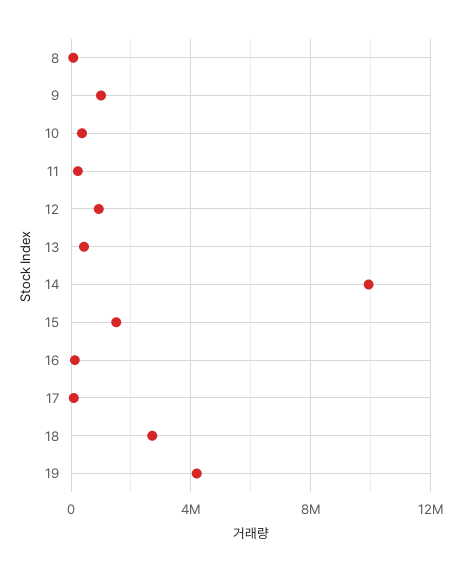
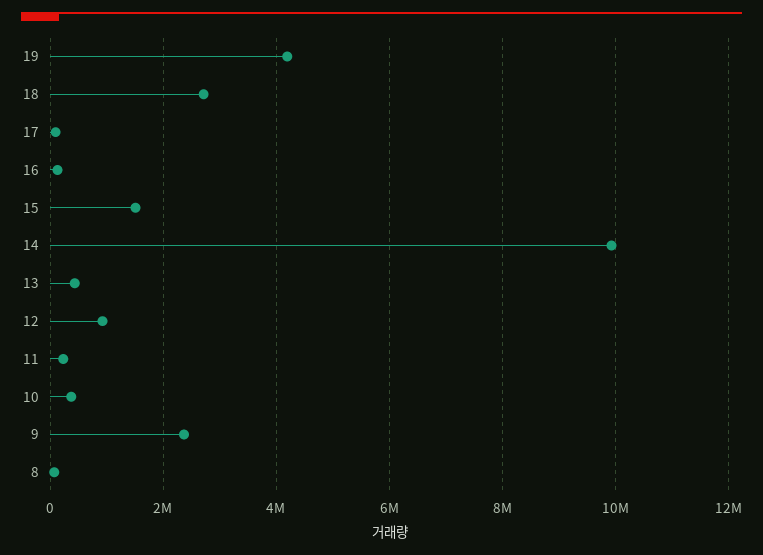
  {
    "8": 0,
-   "9": 1000000,
+   "9": 2400000,
    "10": 400000,
    "11": 200000,
    "12": 1000000,
    "13": 400000,
    "14": 10000000,
    "15": 1600000,
    "16": 200000,
    "17": 0,
    "18": 2800000,
    "19": 4200000
  }

